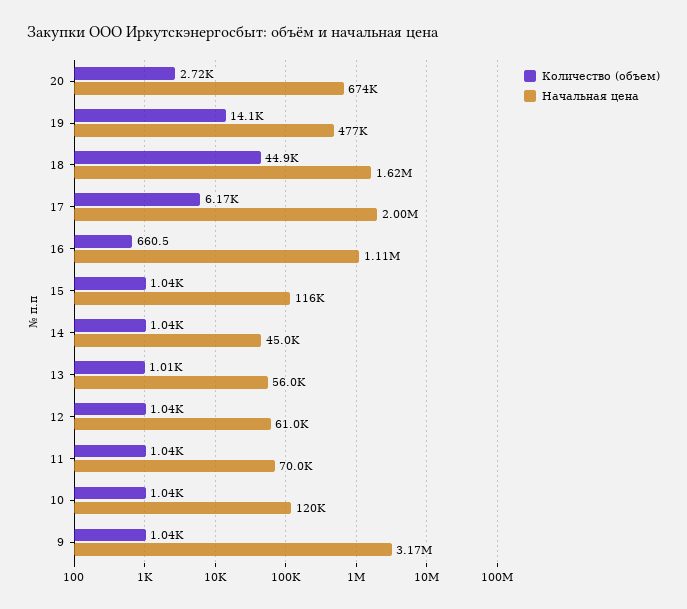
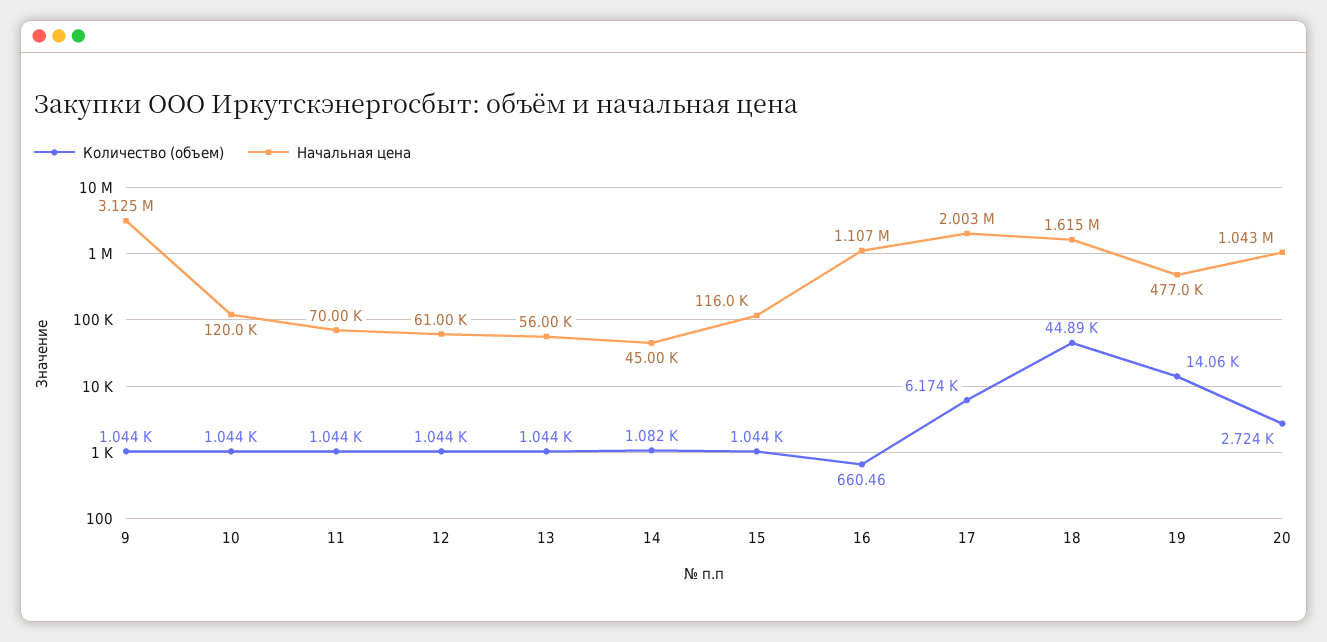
  {
    "Количество (объем)": {
      "20": 2724,
      "19": 14060,
      "18": 44890,
      "17": 6174,
      "16": 660.46,
      "15": 1044,
-     "14": 1040,
+     "14": 1082,
-     "13": 1010,
+     "13": 1044,
      "12": 1044,
      "11": 1044,
      "10": 1044,
      "9": 1044
    },
    "Начальная цена": {
-     "20": 674000,
+     "20": 1043000,
      "19": 477000,
      "18": 1615000,
      "17": 2003000,
      "16": 1107000,
      "15": 116000,
      "14": 45000,
      "13": 56000,
      "12": 61000,
      "11": 70000,
      "10": 120000,
-     "9": 3170000
+     "9": 3125000
    }
  }

